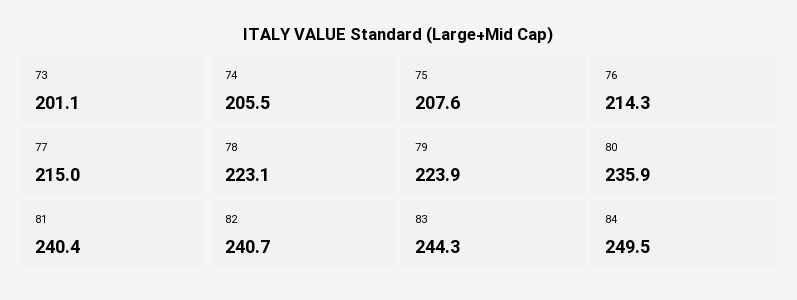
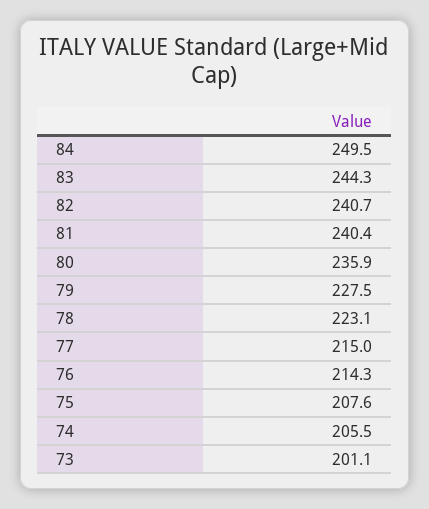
  {
    "73": 201.1,
    "74": 205.5,
    "75": 207.6,
    "76": 214.3,
    "77": 215,
    "78": 223.1,
-   "79": 223.9,
+   "79": 227.5,
    "80": 235.9,
    "81": 240.4,
    "82": 240.7,
    "83": 244.3,
    "84": 249.5
  }

